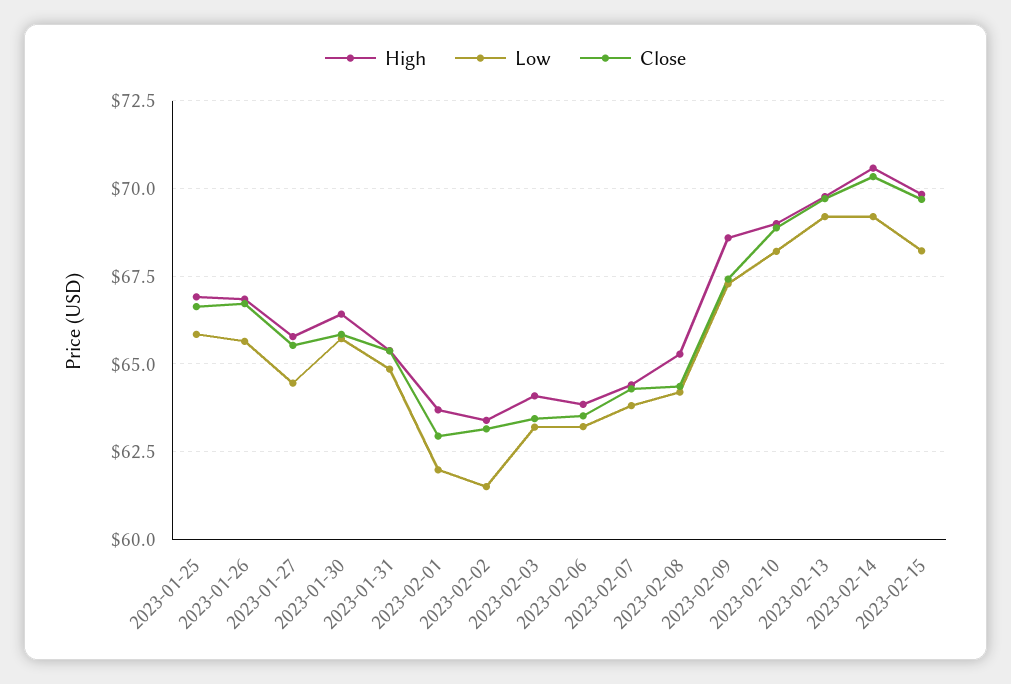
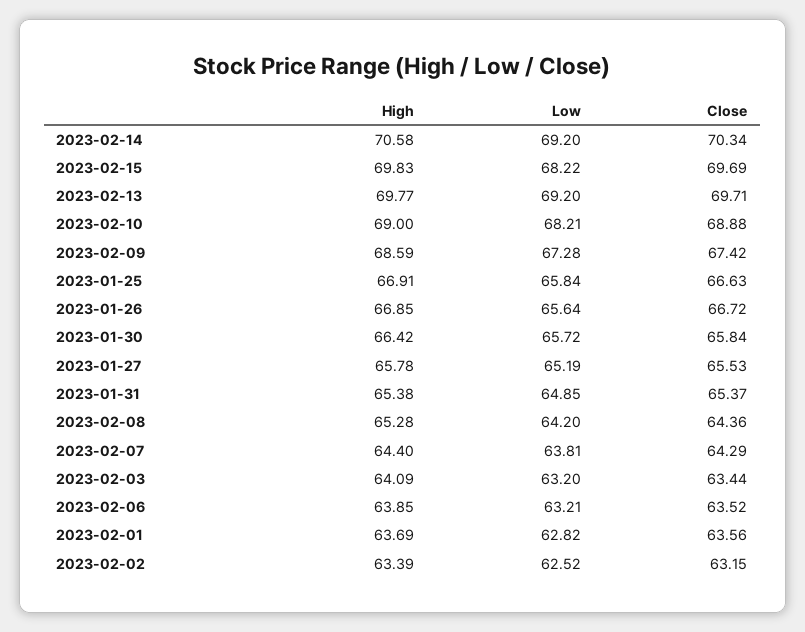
  {
    "High": {
      "2023-01-25": 66.91,
      "2023-01-26": 66.85,
      "2023-01-27": 65.78,
      "2023-01-30": 66.42,
      "2023-01-31": 65.38,
      "2023-02-01": 63.69,
      "2023-02-02": 63.39,
      "2023-02-03": 64.09,
      "2023-02-06": 63.85,
      "2023-02-07": 64.4,
      "2023-02-08": 65.28,
      "2023-02-09": 68.59,
      "2023-02-10": 69,
      "2023-02-13": 69.77,
      "2023-02-14": 70.58,
      "2023-02-15": 69.83
    },
    "Low": {
      "2023-01-25": 65.84,
      "2023-01-26": 65.64,
-     "2023-01-27": 64.5,
+     "2023-01-27": 65.19,
      "2023-01-30": 65.72,
      "2023-01-31": 64.85,
-     "2023-02-01": 62,
+     "2023-02-01": 62.82,
-     "2023-02-02": 61.5,
+     "2023-02-02": 62.52,
      "2023-02-03": 63.2,
      "2023-02-06": 63.21,
      "2023-02-07": 63.81,
      "2023-02-08": 64.2,
      "2023-02-09": 67.28,
      "2023-02-10": 68.21,
      "2023-02-13": 69.2,
      "2023-02-14": 69.2,
      "2023-02-15": 68.22
    },
    "Close": {
      "2023-01-25": 66.63,
      "2023-01-26": 66.72,
      "2023-01-27": 65.53,
      "2023-01-30": 65.84,
      "2023-01-31": 65.37,
-     "2023-02-01": 63,
+     "2023-02-01": 63.56,
      "2023-02-02": 63.15,
      "2023-02-03": 63.44,
      "2023-02-06": 63.52,
      "2023-02-07": 64.29,
      "2023-02-08": 64.36,
      "2023-02-09": 67.42,
      "2023-02-10": 68.88,
      "2023-02-13": 69.71,
      "2023-02-14": 70.34,
      "2023-02-15": 69.69
    }
  }

